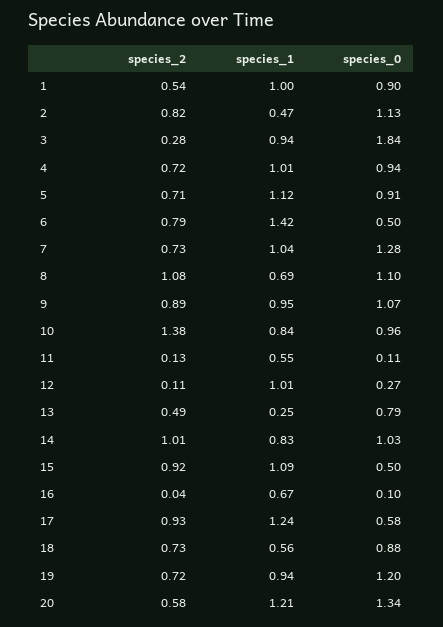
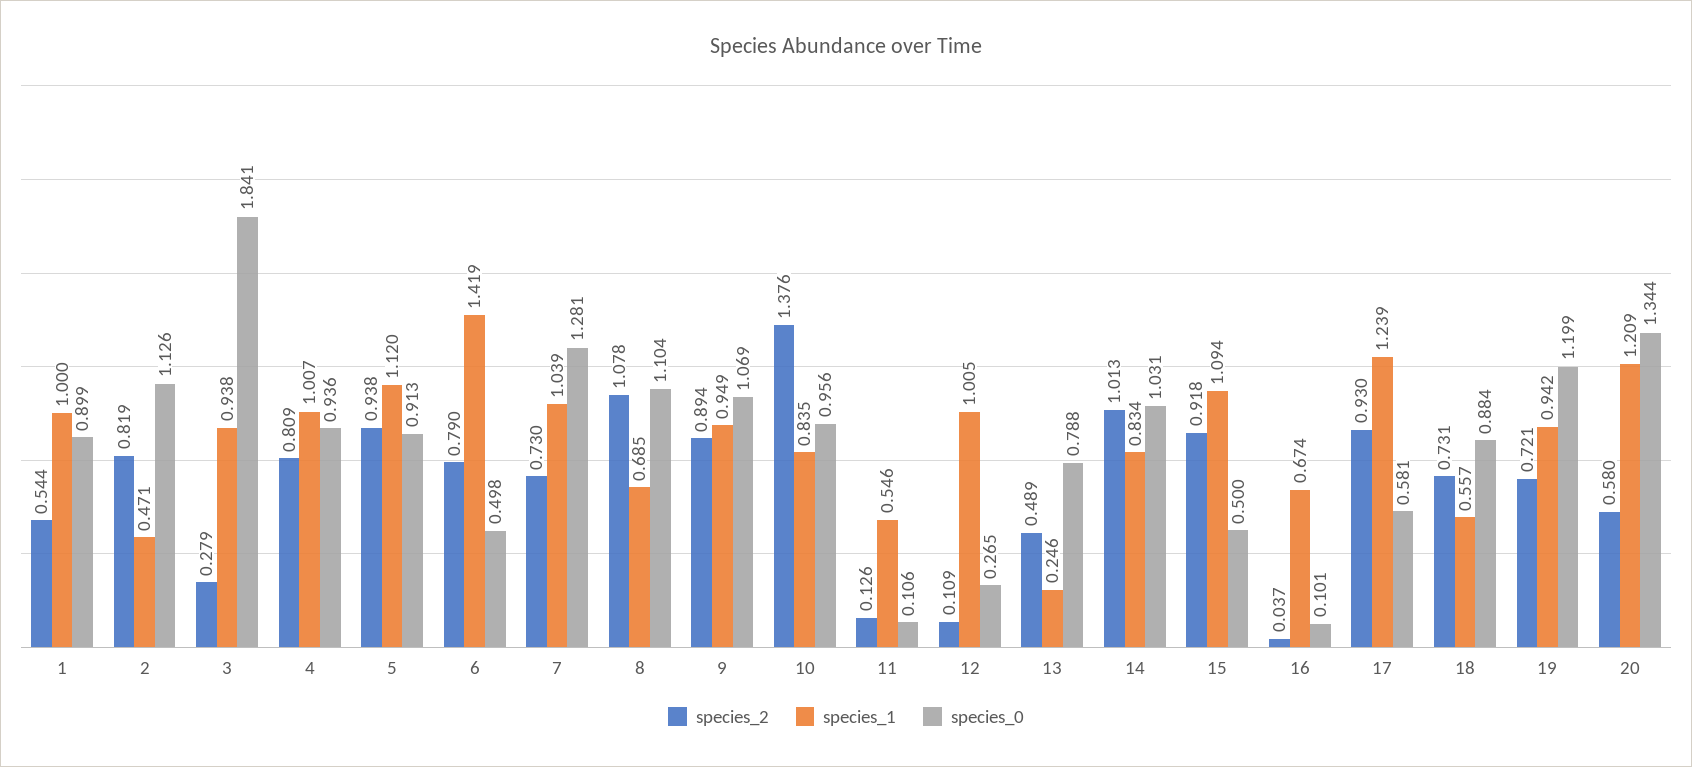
  {
    "species_2": {
      "1": 0.544,
      "2": 0.819,
      "3": 0.279,
-     "4": 0.72,
+     "4": 0.809,
-     "5": 0.71,
+     "5": 0.938,
      "6": 0.79,
      "7": 0.73,
      "8": 1.078,
      "9": 0.894,
      "10": 1.376,
      "11": 0.126,
      "12": 0.109,
      "13": 0.489,
      "14": 1.013,
      "15": 0.918,
      "16": 0.037,
      "17": 0.93,
      "18": 0.731,
      "19": 0.721,
      "20": 0.58
    },
    "species_1": {
      "1": 1,
      "2": 0.471,
      "3": 0.938,
      "4": 1.007,
      "5": 1.12,
      "6": 1.419,
      "7": 1.039,
      "8": 0.685,
      "9": 0.949,
      "10": 0.835,
      "11": 0.546,
      "12": 1.005,
      "13": 0.246,
      "14": 0.834,
      "15": 1.094,
      "16": 0.674,
      "17": 1.239,
      "18": 0.557,
      "19": 0.942,
      "20": 1.209
    },
    "species_0": {
      "1": 0.899,
      "2": 1.126,
      "3": 1.841,
      "4": 0.936,
      "5": 0.913,
      "6": 0.498,
      "7": 1.281,
      "8": 1.104,
      "9": 1.069,
      "10": 0.956,
      "11": 0.106,
      "12": 0.265,
      "13": 0.788,
      "14": 1.031,
      "15": 0.5,
      "16": 0.101,
      "17": 0.581,
      "18": 0.884,
      "19": 1.199,
      "20": 1.344
    }
  }

